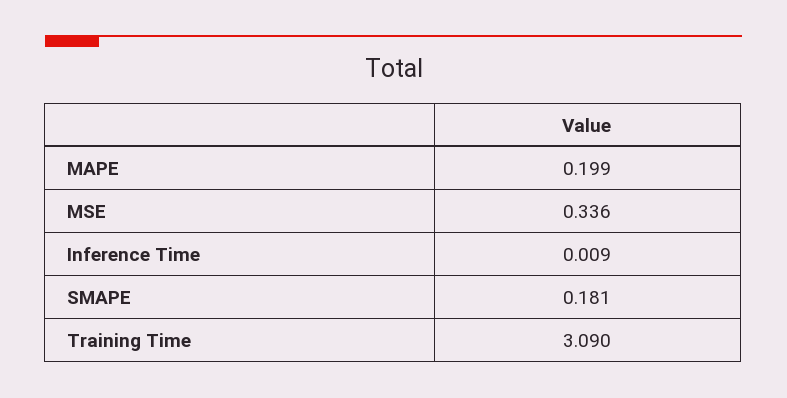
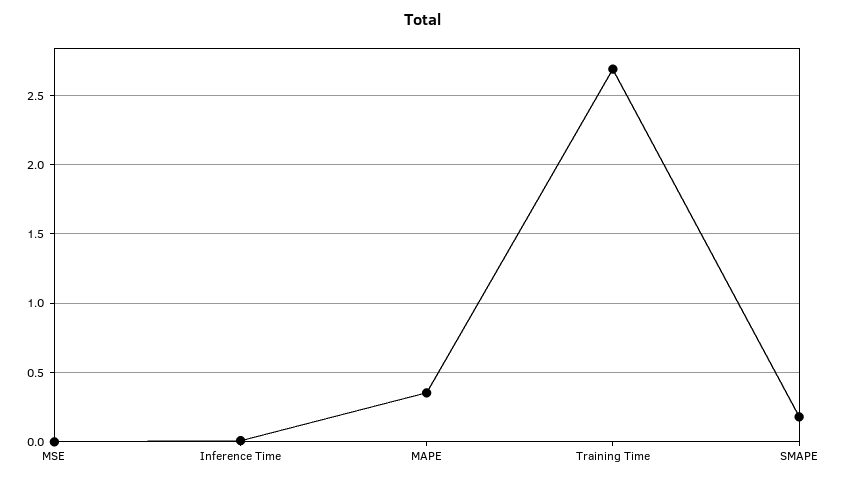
  {
-   "MAPE": 0.199,
+   "MAPE": 0.35,
-   "MSE": 0.336,
+   "MSE": 0,
    "Inference Time": 0.009,
    "SMAPE": 0.181,
-   "Training Time": 3.09
+   "Training Time": 2.7
  }

